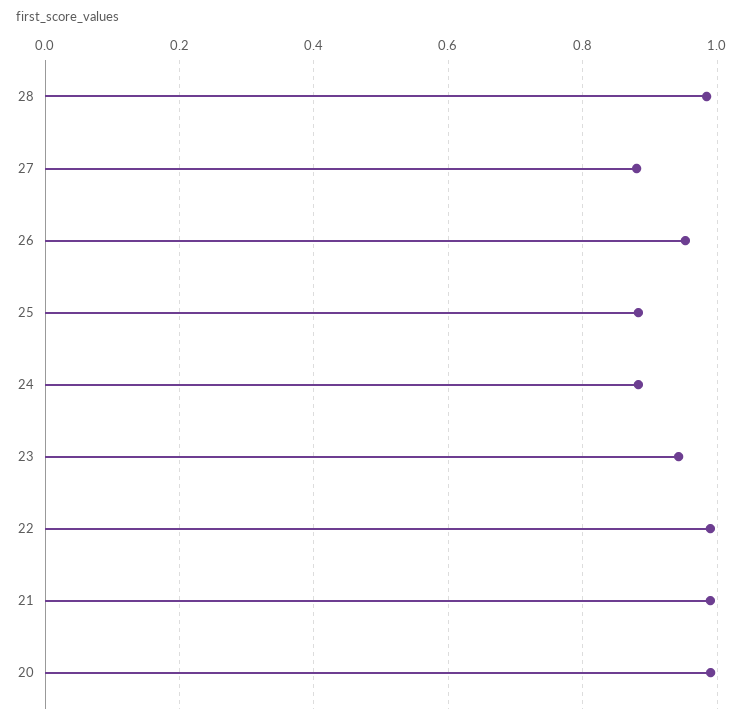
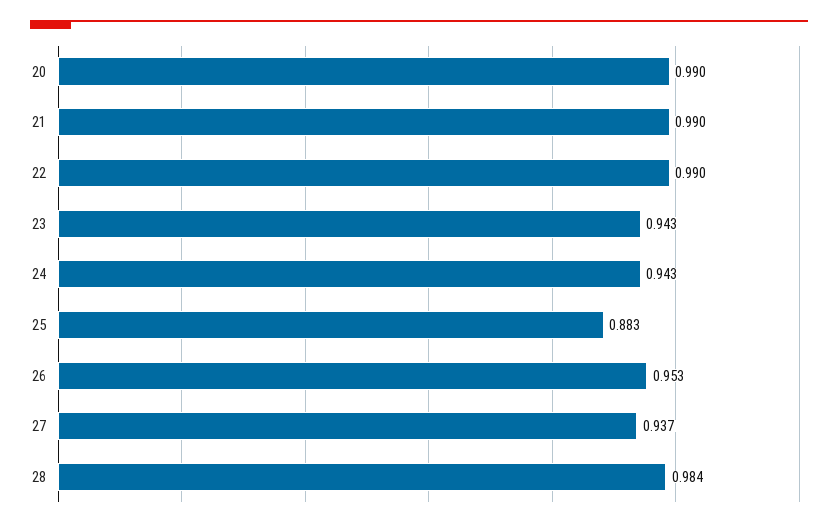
  {
    "28": 0.984,
-   "27": 0.88,
+   "27": 0.937,
    "26": 0.953,
    "25": 0.883,
-   "24": 0.88,
+   "24": 0.943,
    "23": 0.943,
    "22": 0.99,
    "21": 0.99,
    "20": 0.99
  }

